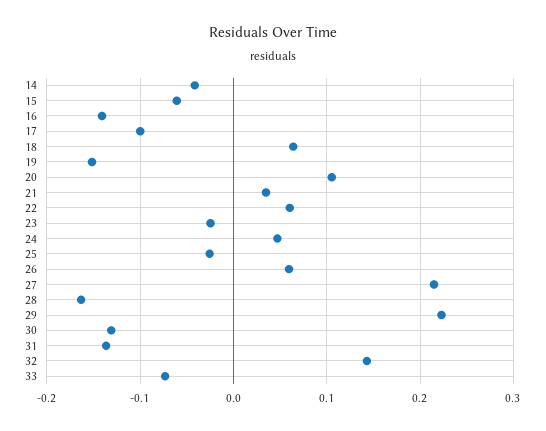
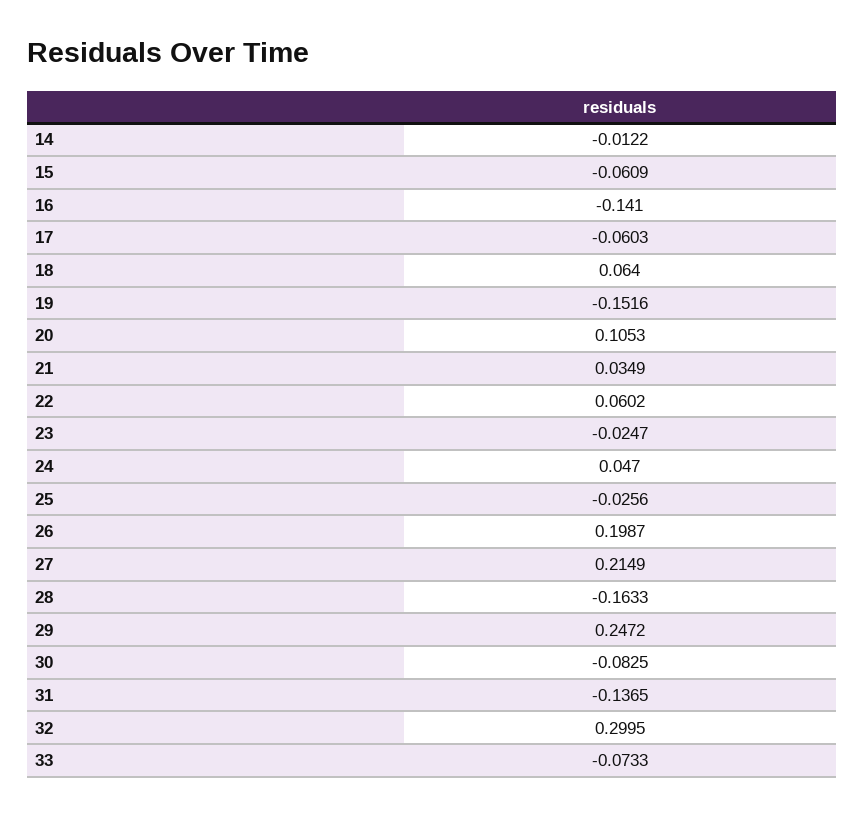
  {
-   "14": -0.04,
+   "14": -0.0122,
    "15": -0.0609,
    "16": -0.141,
-   "17": -0.1,
+   "17": -0.0603,
    "18": 0.064,
    "19": -0.1516,
    "20": 0.1053,
    "21": 0.0349,
    "22": 0.0602,
    "23": -0.0247,
    "24": 0.047,
    "25": -0.0256,
-   "26": 0.06,
+   "26": 0.1987,
    "27": 0.2149,
    "28": -0.1633,
-   "29": 0.22,
+   "29": 0.2472,
-   "30": -0.13,
+   "30": -0.0825,
    "31": -0.1365,
-   "32": 0.14,
+   "32": 0.2995,
    "33": -0.0733
  }

